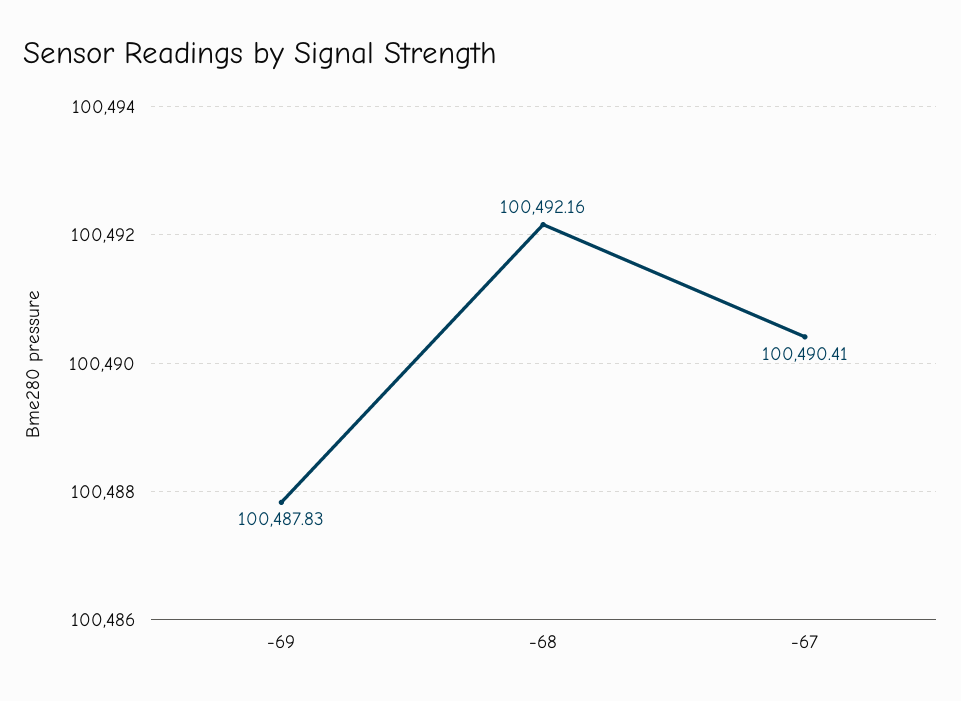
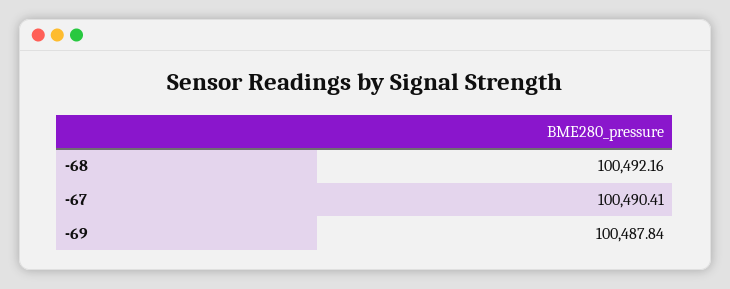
  {
-   "-69": 100487.83,
+   "-69": 100487.84,
    "-68": 100492.16,
    "-67": 100490.41
  }

